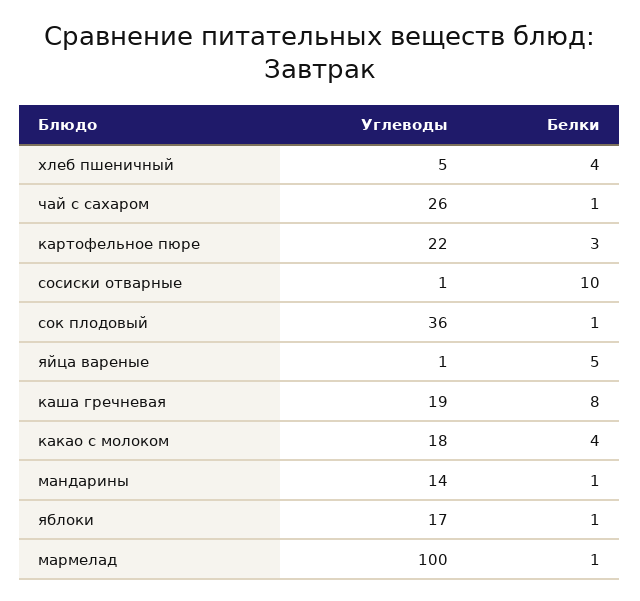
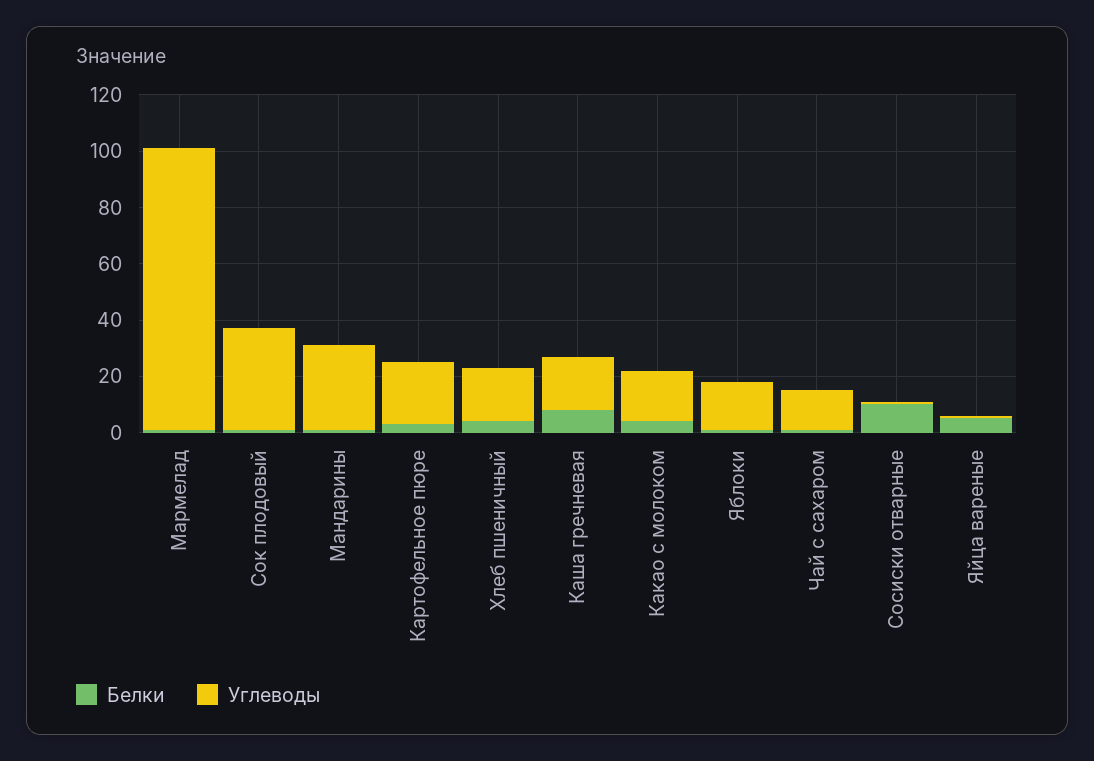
  {
    "Углеводы": {
-     "хлеб пшеничный": 5,
+     "хлеб пшеничный": 20,
-     "чай с сахаром": 26,
+     "чай с сахаром": 15,
      "картофельное пюре": 22,
      "сосиски отварные": 1,
      "сок плодовый": 36,
      "яйца вареные": 1,
      "каша гречневая": 19,
      "какао с молоком": 18,
-     "мандарины": 14,
+     "мандарины": 30,
      "яблоки": 17,
      "мармелад": 100
    },
    "Белки": {
      "хлеб пшеничный": 4,
      "чай с сахаром": 1,
      "картофельное пюре": 3,
      "сосиски отварные": 10,
      "сок плодовый": 1,
      "яйца вареные": 5,
      "каша гречневая": 8,
      "какао с молоком": 4,
      "мандарины": 1,
      "яблоки": 1,
      "мармелад": 1
    }
  }

